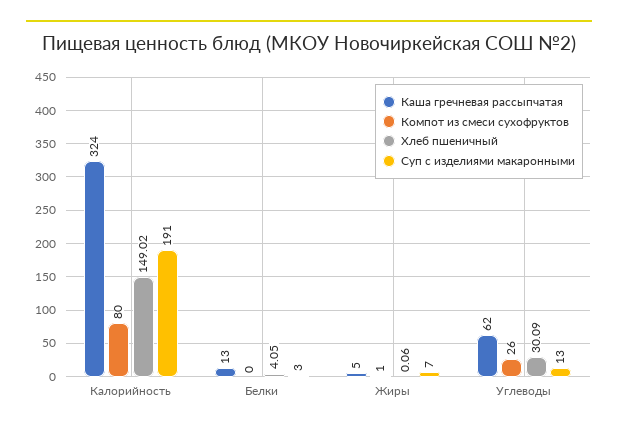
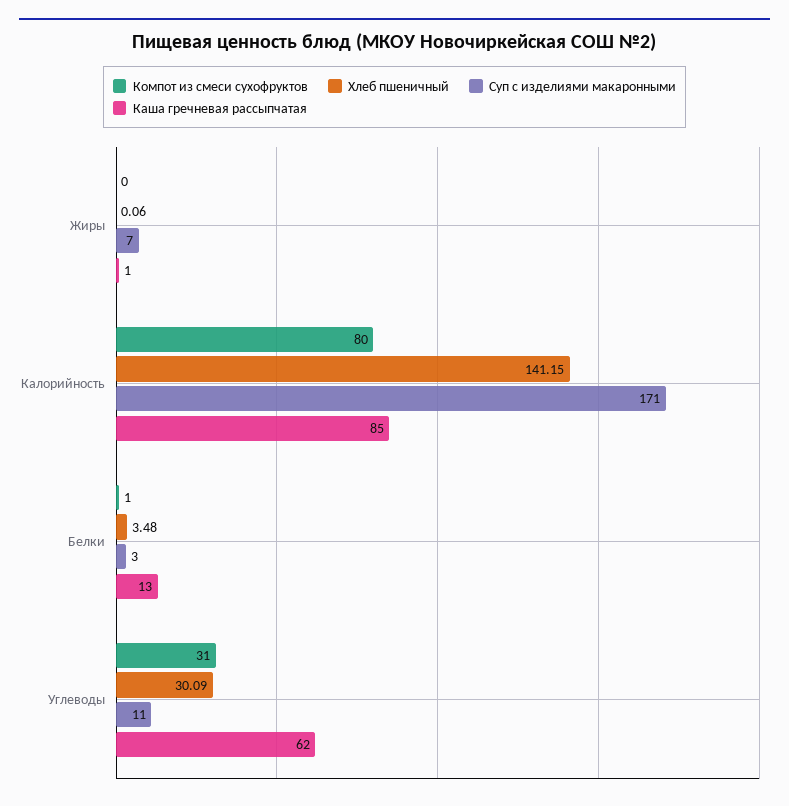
  {
    "Каша гречневая рассыпчатая": {
-     "Калорийность": 324,
+     "Калорийность": 85,
      "Белки": 13,
-     "Жиры": 5,
+     "Жиры": 1,
      "Углеводы": 62
    },
    "Компот из смеси сухофруктов": {
      "Калорийность": 80,
-     "Белки": 0,
+     "Белки": 1,
-     "Жиры": 1,
+     "Жиры": 0,
-     "Углеводы": 26
+     "Углеводы": 31
    },
    "Хлеб пшеничный": {
-     "Калорийность": 149.02,
+     "Калорийность": 141.15,
-     "Белки": 4.05,
+     "Белки": 3.48,
      "Жиры": 0.06,
      "Углеводы": 30.09
    },
    "Суп с изделиями макаронными": {
-     "Калорийность": 191,
+     "Калорийность": 171,
      "Белки": 3,
      "Жиры": 7,
-     "Углеводы": 13
+     "Углеводы": 11
    }
  }

